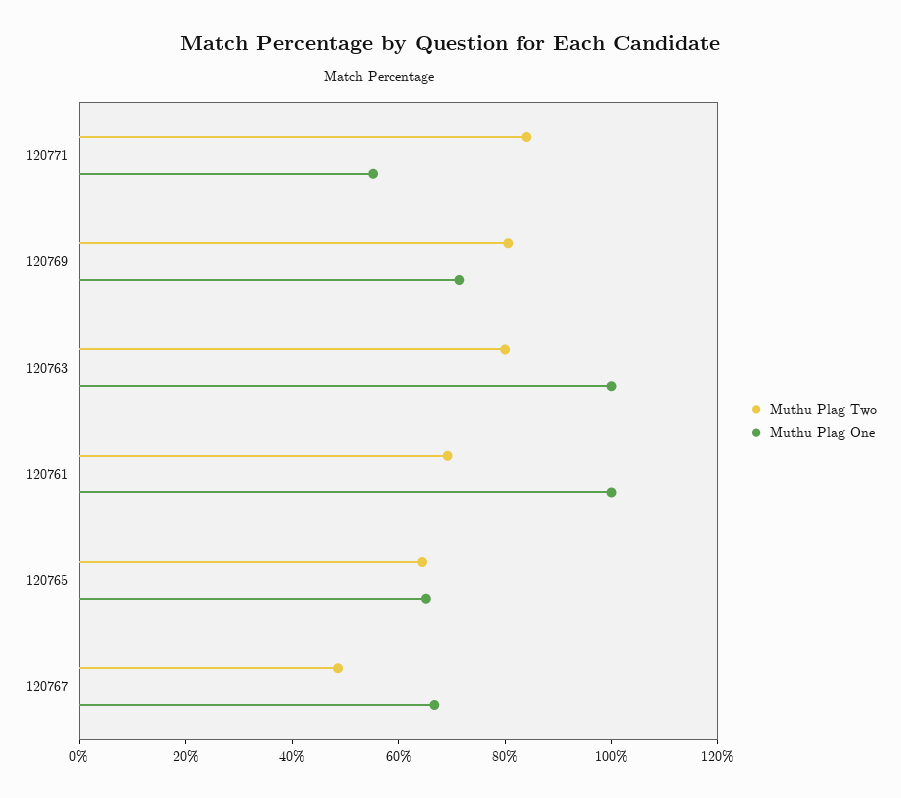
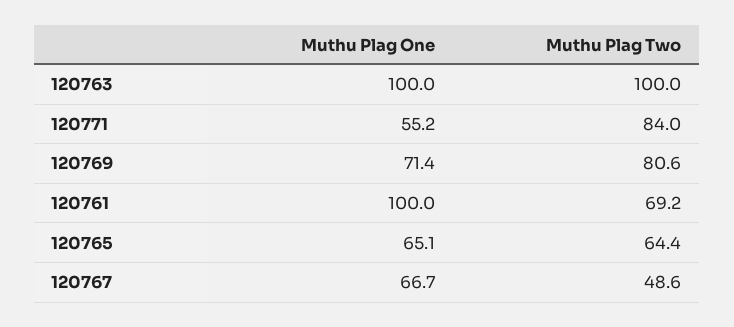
  {
    "Muthu Plag Two": {
      "120771": 84,
      "120769": 80.6,
-     "120763": 80,
+     "120763": 100,
      "120761": 69.2,
      "120765": 64.4,
      "120767": 48.6
    },
    "Muthu Plag One": {
      "120771": 55.2,
      "120769": 71.4,
      "120763": 100,
      "120761": 100,
      "120765": 65.1,
      "120767": 66.7
    }
  }

